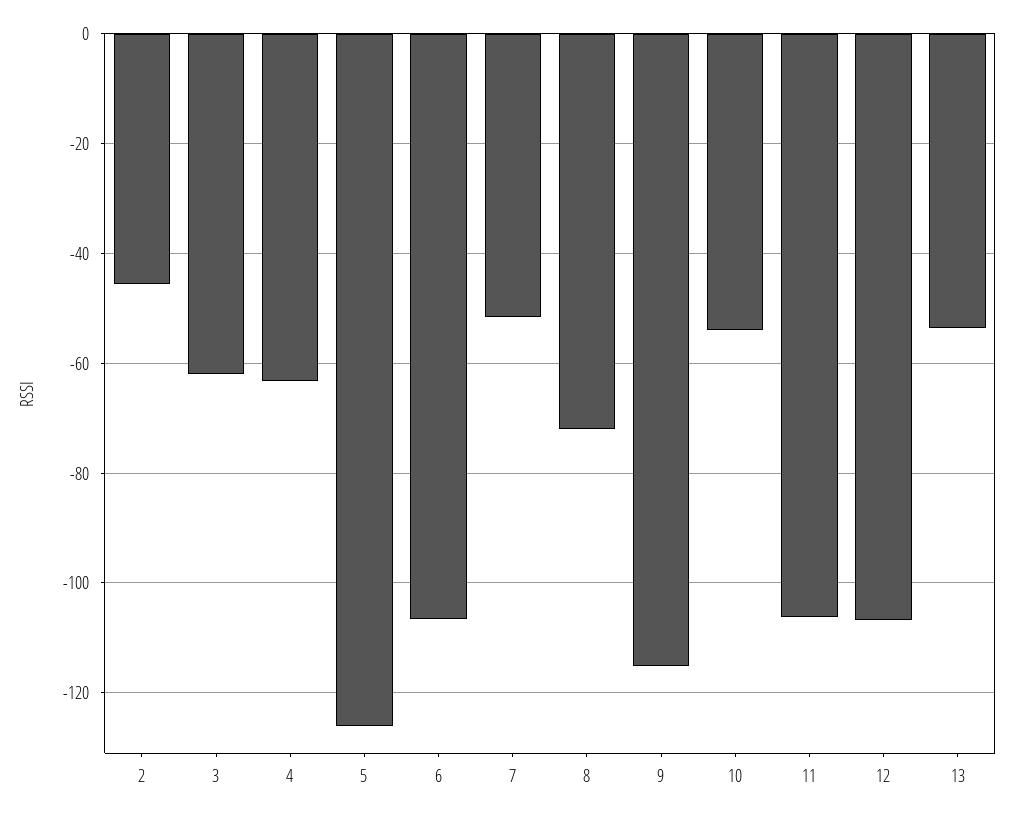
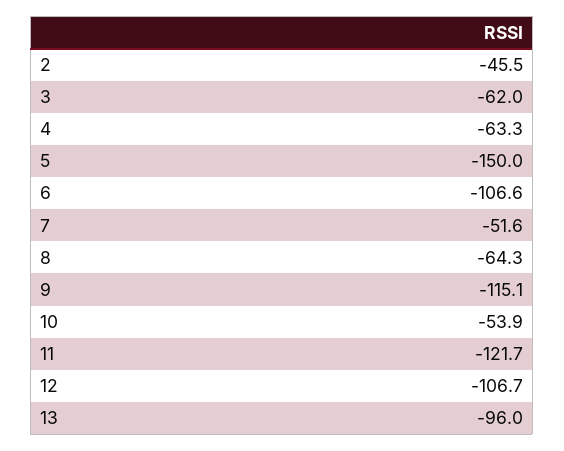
  {
    "2": -45.5,
    "3": -62,
    "4": -63.3,
-   "5": -126,
+   "5": -150,
    "6": -106.6,
    "7": -51.6,
-   "8": -72,
+   "8": -64.3,
    "9": -115.1,
    "10": -53.9,
-   "11": -106,
+   "11": -121.7,
    "12": -106.7,
-   "13": -54
+   "13": -96
  }

